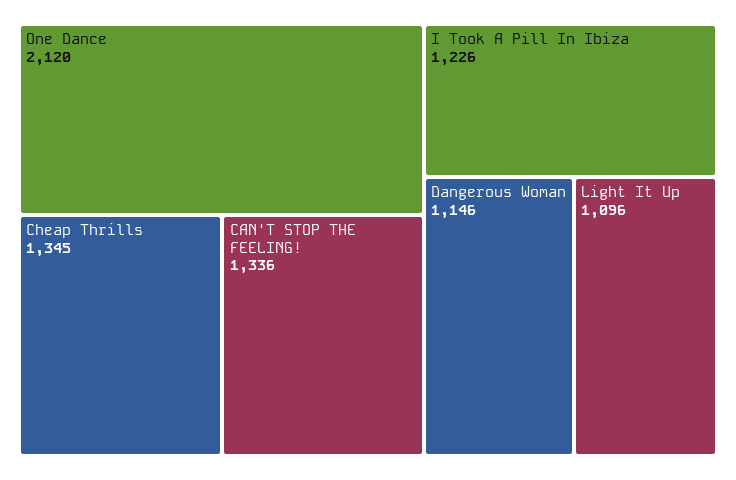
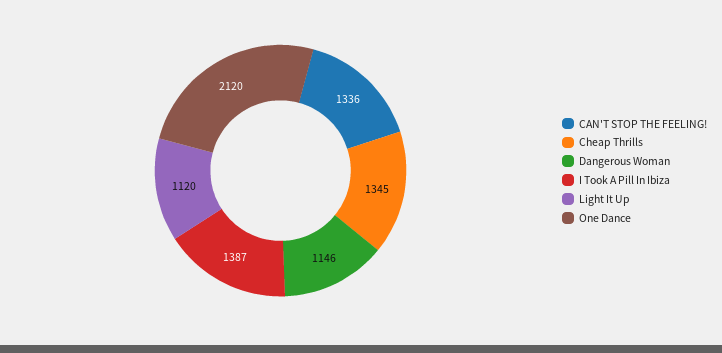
  {
    "One Dance": 2120,
    "Cheap Thrills": 1345,
    "CAN'T STOP THE FEELING!": 1336,
-   "I Took A Pill In Ibiza": 1226,
+   "I Took A Pill In Ibiza": 1387,
    "Dangerous Woman": 1146,
-   "Light It Up": 1096
+   "Light It Up": 1120
  }

